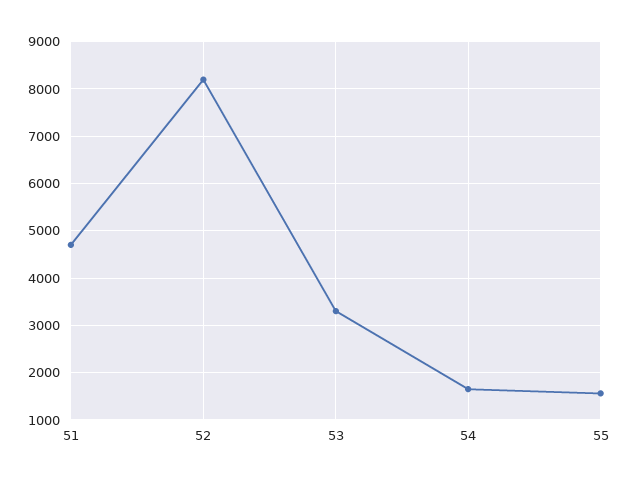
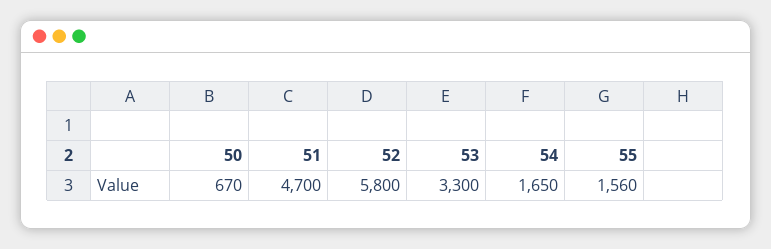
  {
    "51": 4700,
-   "52": 8200,
+   "52": 5800,
    "53": 3300,
    "54": 1650,
-   "55": 1560
+   "55": 1560,
+   "50": 670
  }

